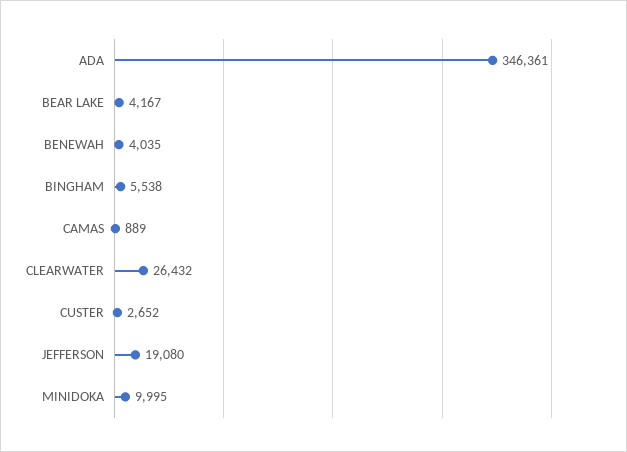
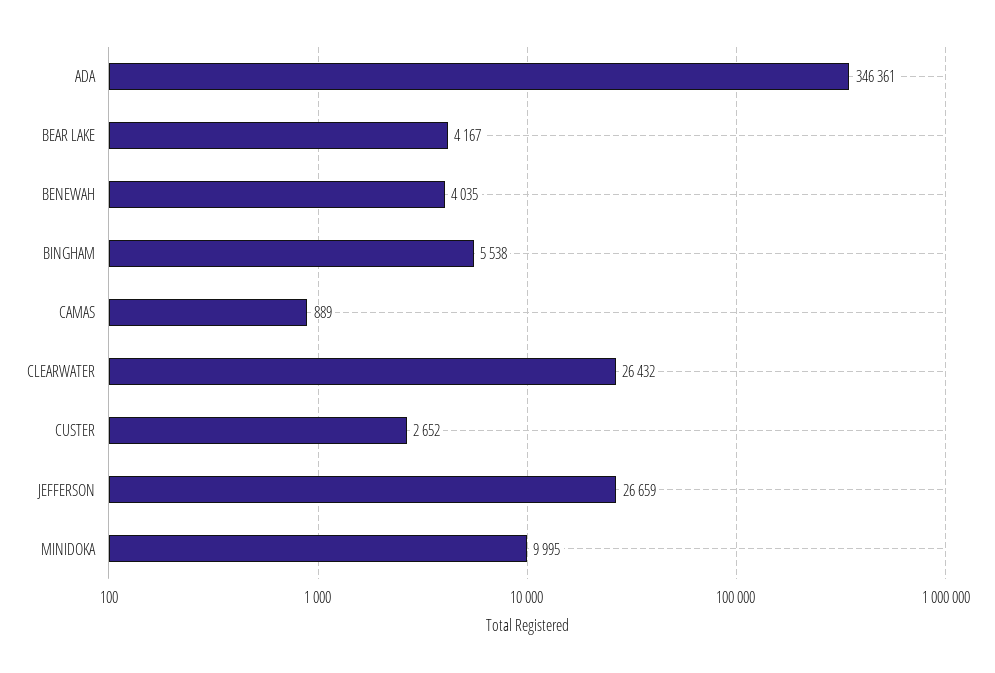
  {
    "ADA": 346361,
    "BEAR LAKE": 4167,
    "BENEWAH": 4035,
    "BINGHAM": 5538,
    "CAMAS": 889,
    "CLEARWATER": 26432,
    "CUSTER": 2652,
-   "JEFFERSON": 19080,
+   "JEFFERSON": 26659,
    "MINIDOKA": 9995
  }

